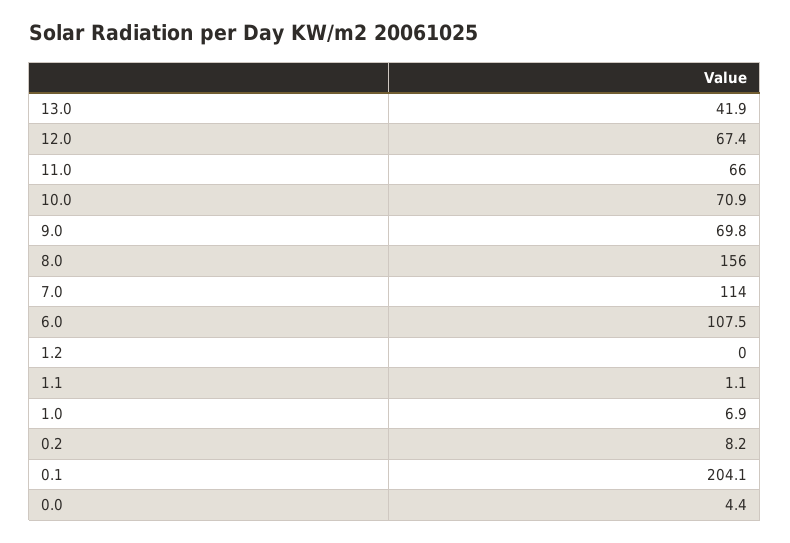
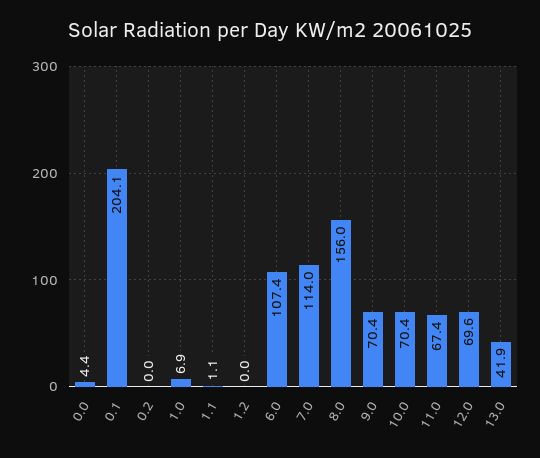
  {
    "13.0": 41.9,
-   "12.0": 67.4,
+   "12.0": 69.6,
-   "11.0": 66,
+   "11.0": 67.4,
-   "10.0": 70.9,
+   "10.0": 70.4,
-   "9.0": 69.8,
+   "9.0": 70.4,
    "8.0": 156,
    "7.0": 114,
-   "6.0": 107.5,
+   "6.0": 107.4,
    "1.2": 0,
    "1.1": 1.1,
    "1.0": 6.9,
-   "0.2": 8.2,
+   "0.2": 0,
    "0.1": 204.1,
    "0.0": 4.4
  }

